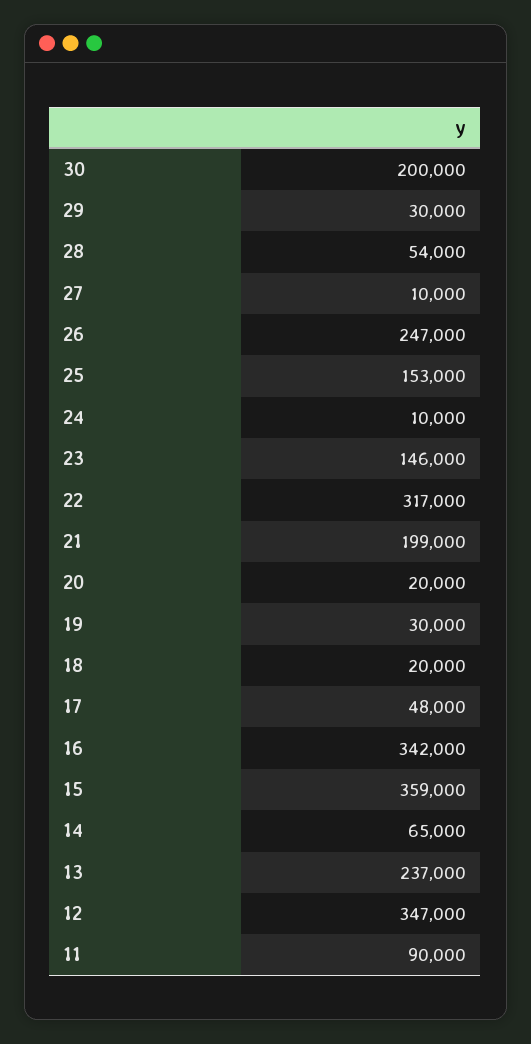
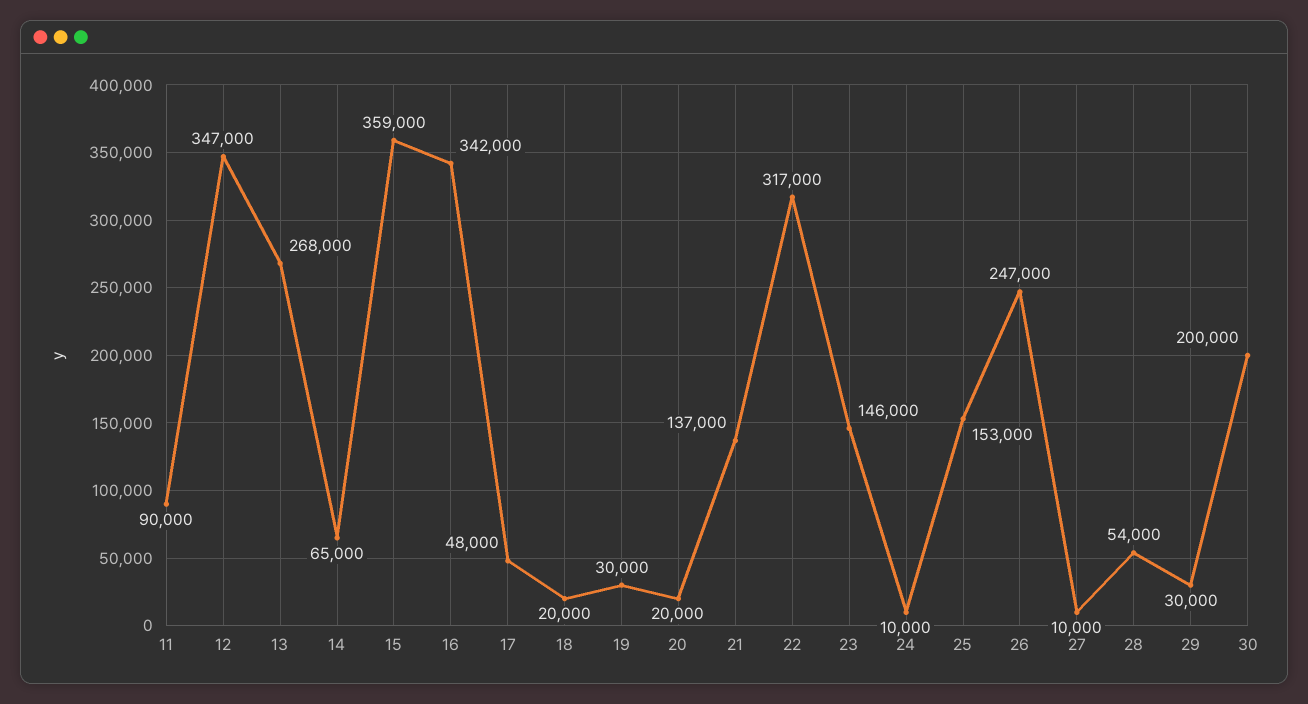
  {
    "30": 200000,
    "29": 30000,
    "28": 54000,
    "27": 10000,
    "26": 247000,
    "25": 153000,
    "24": 10000,
    "23": 146000,
    "22": 317000,
-   "21": 199000,
+   "21": 137000,
    "20": 20000,
    "19": 30000,
    "18": 20000,
    "17": 48000,
    "16": 342000,
    "15": 359000,
    "14": 65000,
-   "13": 237000,
+   "13": 268000,
    "12": 347000,
    "11": 90000
  }

